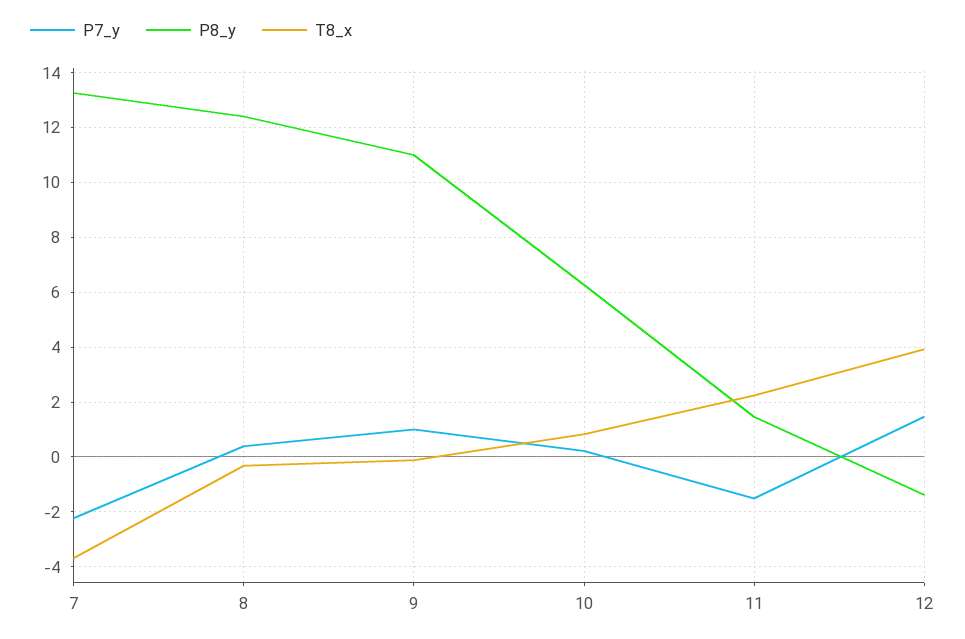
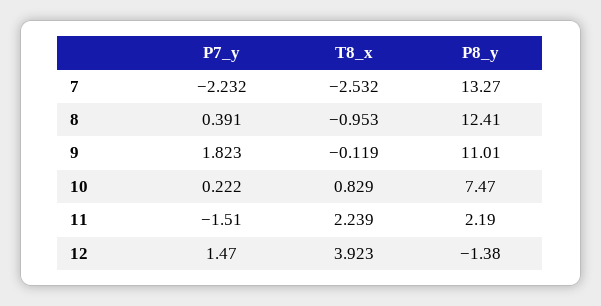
  {
    "P7_y": {
      "7": -2.232,
      "8": 0.391,
-     "9": 1,
+     "9": 1.823,
      "10": 0.222,
      "11": -1.51,
      "12": 1.47
    },
    "P8_y": {
      "7": 13.27,
      "8": 12.41,
      "9": 11.01,
-     "10": 6.25,
+     "10": 7.47,
-     "11": 1.5,
+     "11": 2.19,
      "12": -1.38
    },
    "T8_x": {
-     "7": -3.75,
+     "7": -2.532,
-     "8": -0.25,
+     "8": -0.953,
      "9": -0.119,
      "10": 0.829,
      "11": 2.239,
      "12": 3.923
    }
  }

